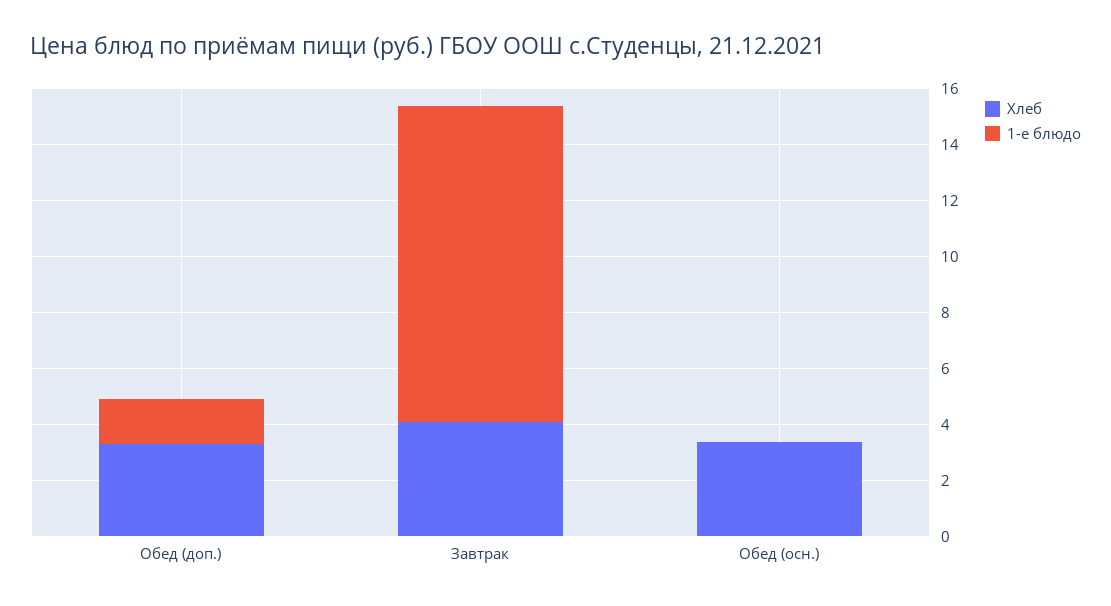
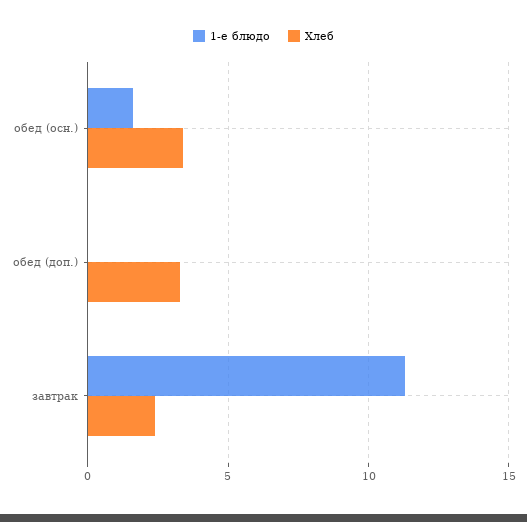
  {
    "Хлеб": {
      "Обед (доп.)": 3.5,
-     "Завтрак": 4,
+     "Завтрак": 2.5,
      "Обед (осн.)": 3.5
    },
    "1-е блюдо": {
-     "Обед (доп.)": 1.5,
+     "Обед (доп.)": 0,
      "Завтрак": 11.5,
-     "Обед (осн.)": 0
+     "Обед (осн.)": 1.5
    }
  }

